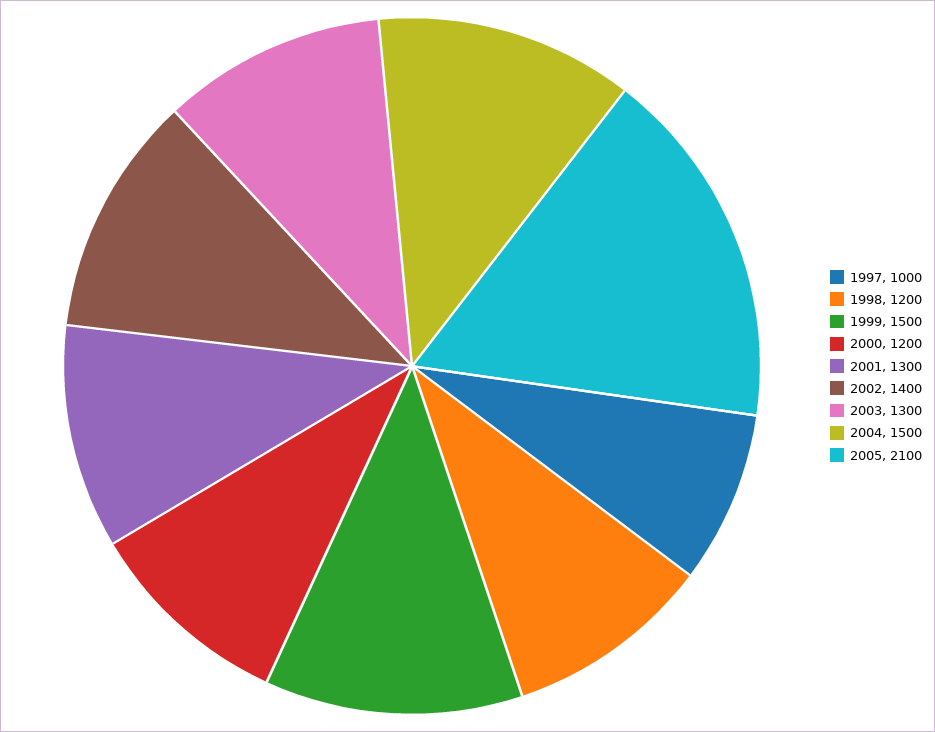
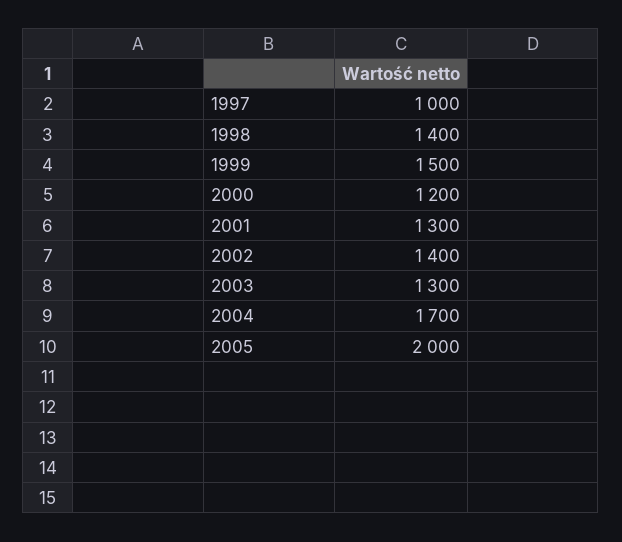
  {
    "1997": 1000,
-   "1998": 1200,
+   "1998": 1400,
    "1999": 1500,
    "2000": 1200,
    "2001": 1300,
    "2002": 1400,
    "2003": 1300,
-   "2004": 1500,
+   "2004": 1700,
-   "2005": 2100
+   "2005": 2000
  }

